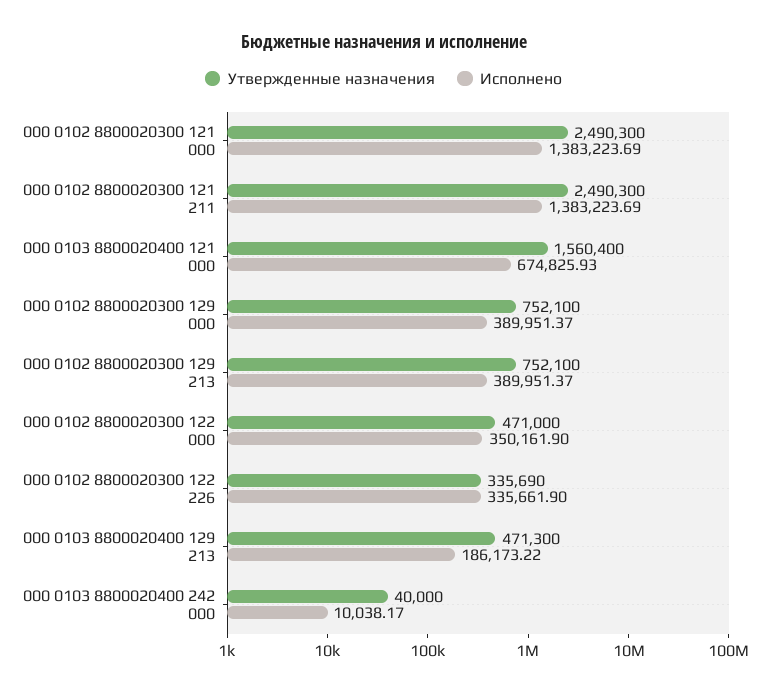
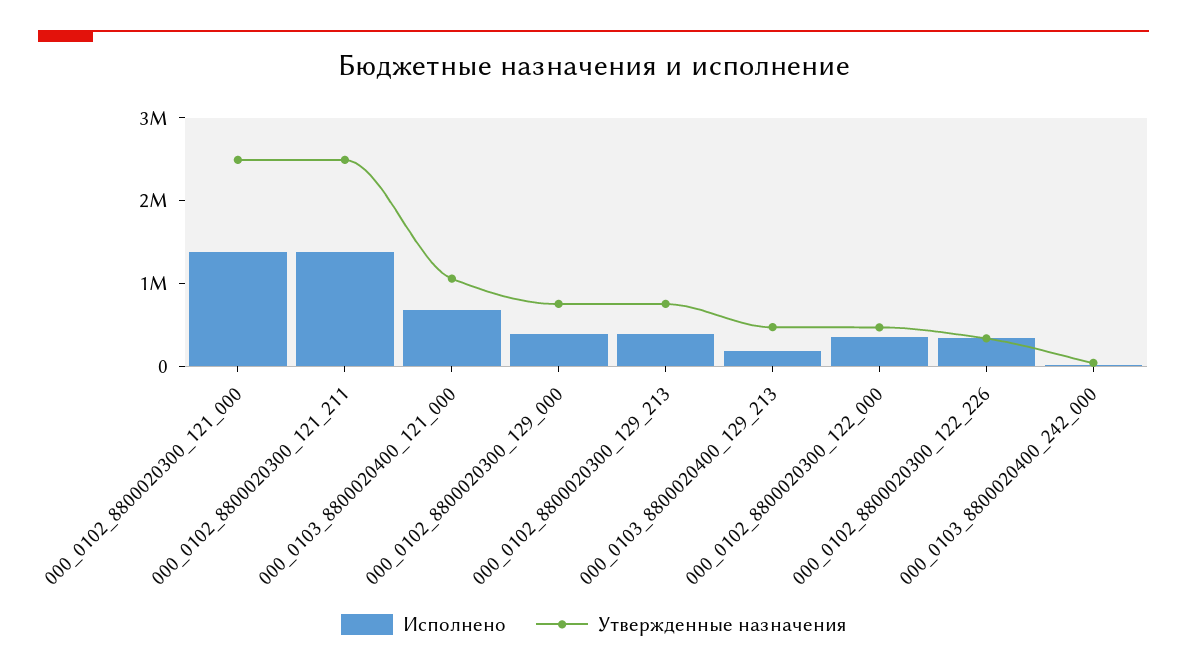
  {
    "Утвержденные назначения": {
      "000 0102 8800020300 121 000": 2490300,
      "000 0102 8800020300 121 211": 2490300,
-     "000 0103 8800020400 121 000": 1560400,
+     "000 0103 8800020400 121 000": 1000000,
      "000 0102 8800020300 129 000": 752100,
      "000 0102 8800020300 129 213": 752100,
      "000 0102 8800020300 122 000": 471000,
      "000 0102 8800020300 122 226": 335690,
      "000 0103 8800020400 129 213": 471300,
      "000 0103 8800020400 242 000": 40000
    },
    "Исполнено": {
      "000 0102 8800020300 121 000": 1383223.69,
      "000 0102 8800020300 121 211": 1383223.69,
      "000 0103 8800020400 121 000": 674825.93,
      "000 0102 8800020300 129 000": 389951.37,
      "000 0102 8800020300 129 213": 389951.37,
      "000 0102 8800020300 122 000": 350161.9,
      "000 0102 8800020300 122 226": 335661.9,
      "000 0103 8800020400 129 213": 186173.22,
      "000 0103 8800020400 242 000": 10038.17
    }
  }

